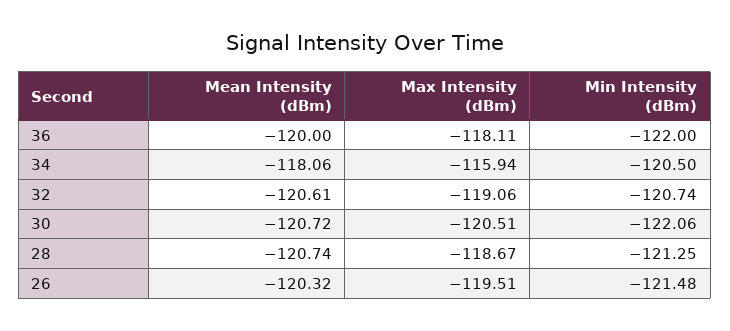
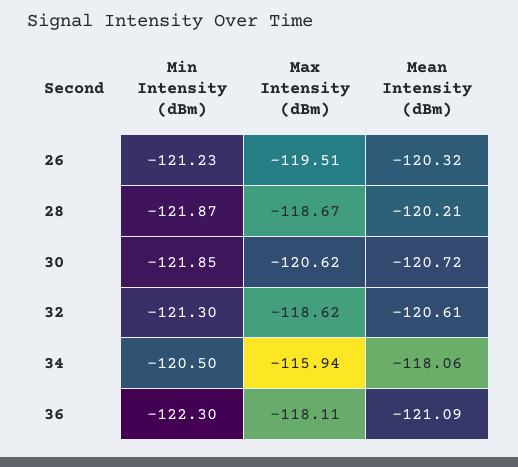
  {
    "Mean Intensity (dBm)": {
-     "36": -120,
+     "36": -121.09,
      "34": -118.06,
      "32": -120.61,
      "30": -120.72,
-     "28": -120.74,
+     "28": -120.21,
      "26": -120.32
    },
    "Max Intensity (dBm)": {
      "36": -118.11,
      "34": -115.94,
-     "32": -119.06,
+     "32": -118.62,
-     "30": -120.51,
+     "30": -120.62,
      "28": -118.67,
      "26": -119.51
    },
    "Min Intensity (dBm)": {
-     "36": -122,
+     "36": -122.3,
      "34": -120.5,
-     "32": -120.74,
+     "32": -121.3,
-     "30": -122.06,
+     "30": -121.85,
-     "28": -121.25,
+     "28": -121.87,
-     "26": -121.48
+     "26": -121.23
    }
  }

